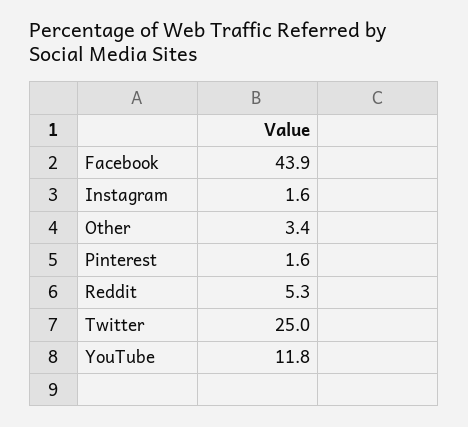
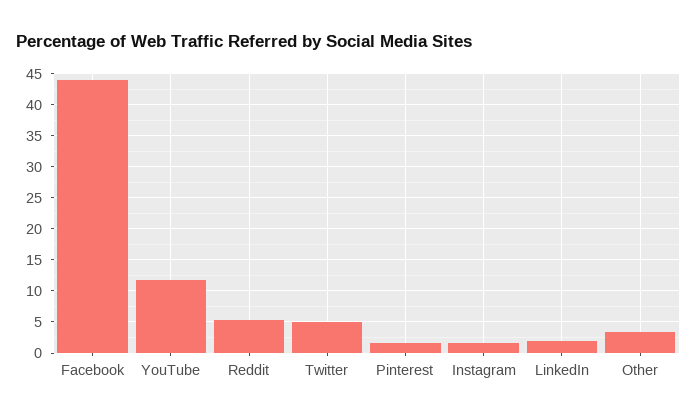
  {
    "Facebook": 43.9,
    "Instagram": 1.6,
    "Other": 3.4,
    "Pinterest": 1.6,
    "Reddit": 5.3,
-   "Twitter": 25,
+   "Twitter": 5,
-   "YouTube": 11.8
+   "YouTube": 11.8,
+   "LinkedIn": 2
  }

